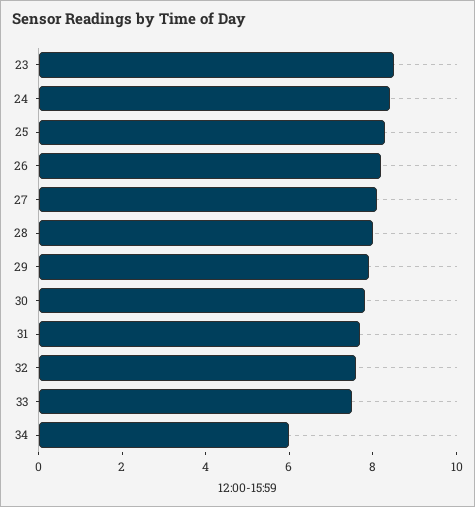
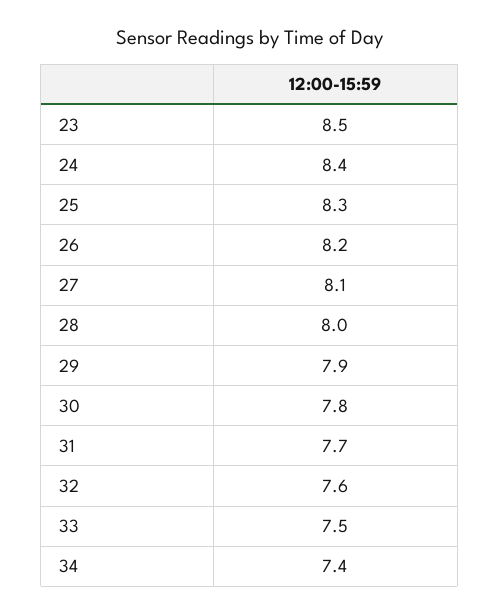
  {
    "23": 8.5,
    "24": 8.4,
    "25": 8.3,
    "26": 8.2,
    "27": 8.1,
    "28": 8,
    "29": 7.9,
    "30": 7.8,
    "31": 7.7,
    "32": 7.6,
    "33": 7.5,
-   "34": 6
+   "34": 7.4
  }

